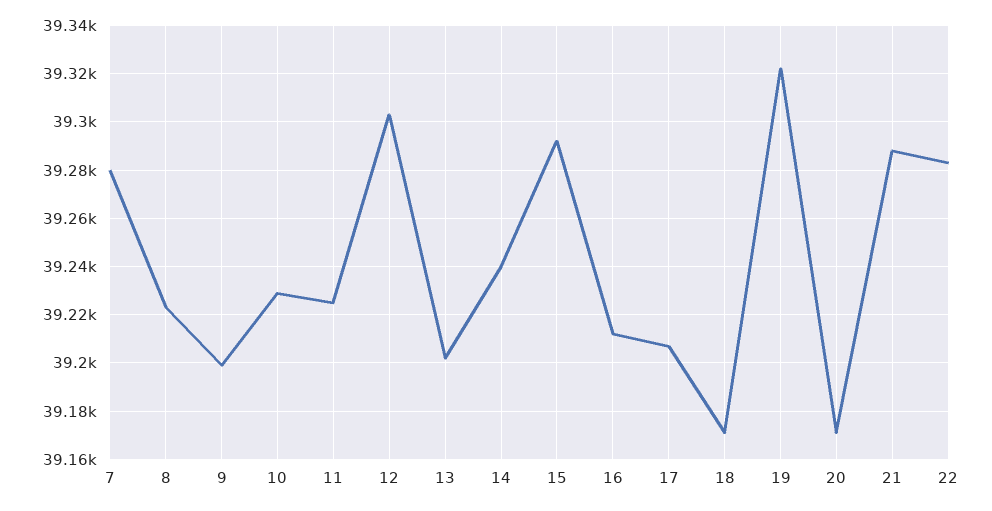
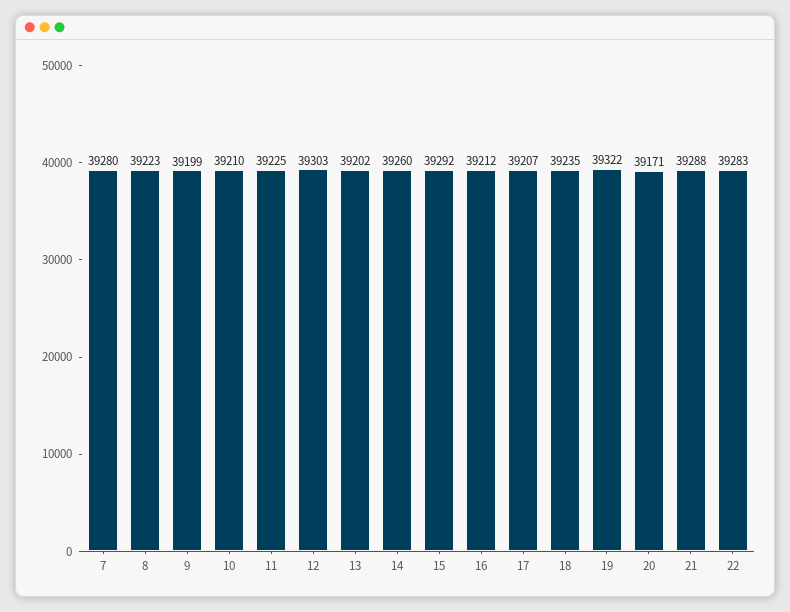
  {
    "7": 39280,
    "8": 39223,
    "9": 39199,
-   "10": 39230,
+   "10": 39210,
    "11": 39225,
    "12": 39303,
    "13": 39202,
-   "14": 39240,
+   "14": 39260,
    "15": 39292,
    "16": 39212,
    "17": 39207,
-   "18": 39170,
+   "18": 39235,
    "19": 39322,
    "20": 39171,
    "21": 39288,
    "22": 39283
  }

